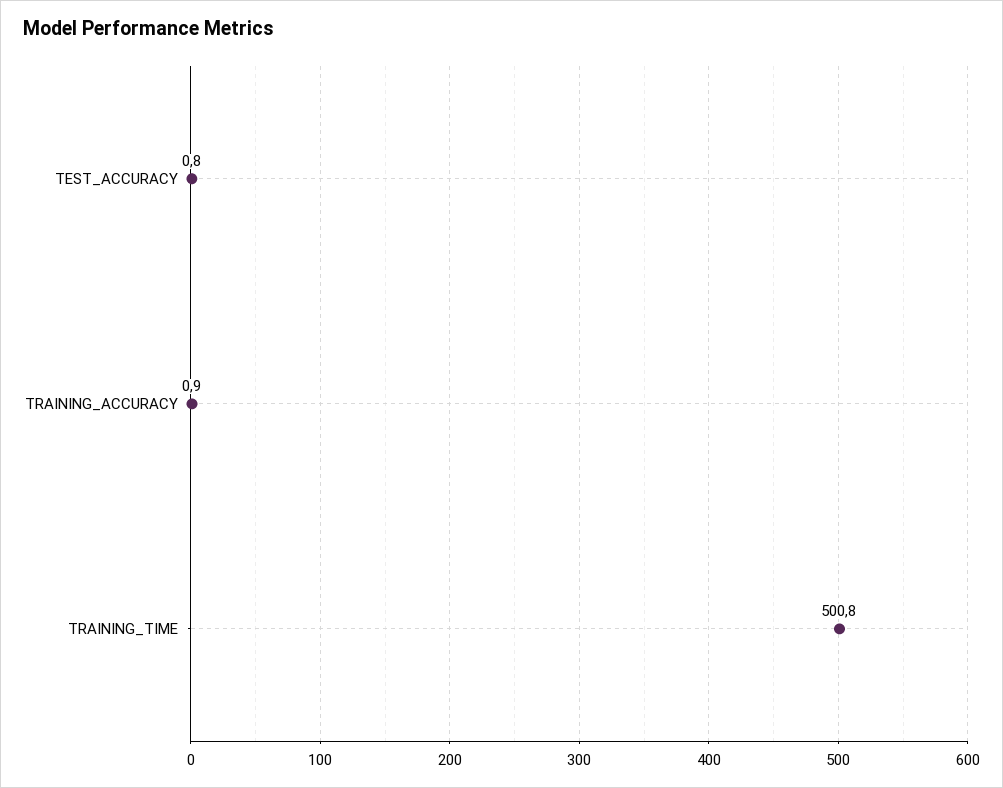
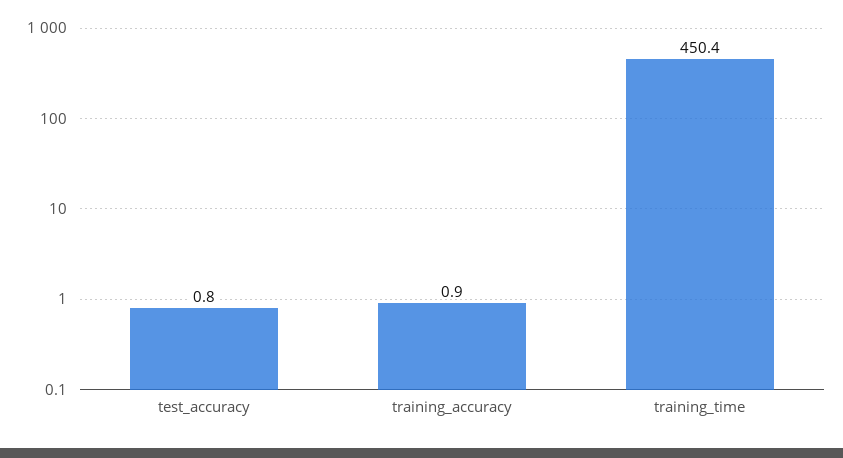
  {
    "TEST_ACCURACY": 0.8,
    "TRAINING_ACCURACY": 0.9,
-   "TRAINING_TIME": 500.8
+   "TRAINING_TIME": 450.4
  }

